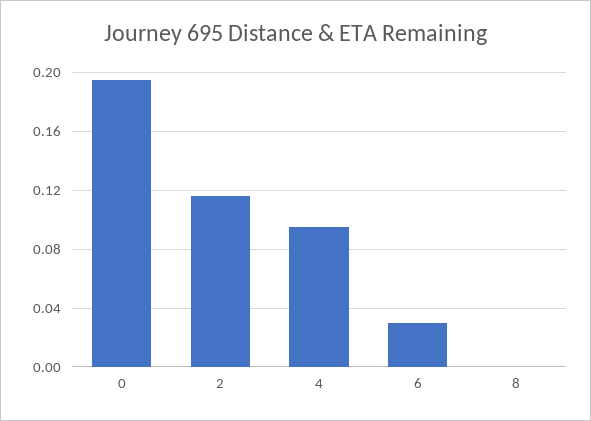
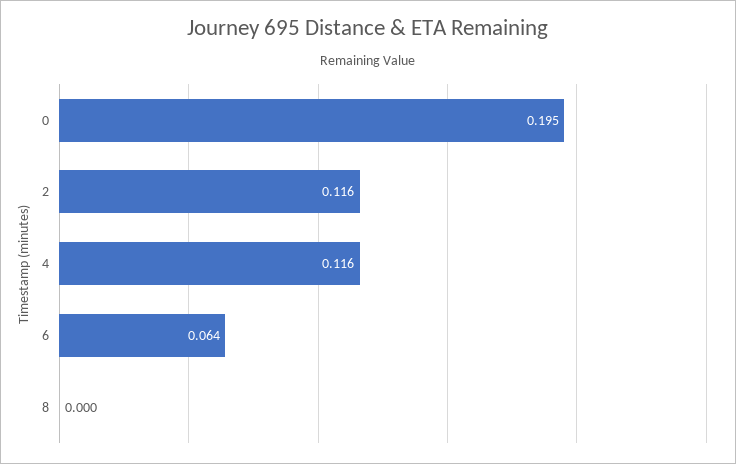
  {
    "0": 0.195,
    "2": 0.116,
-   "4": 0.095,
+   "4": 0.116,
-   "6": 0.03,
+   "6": 0.064,
    "8": 0
  }

